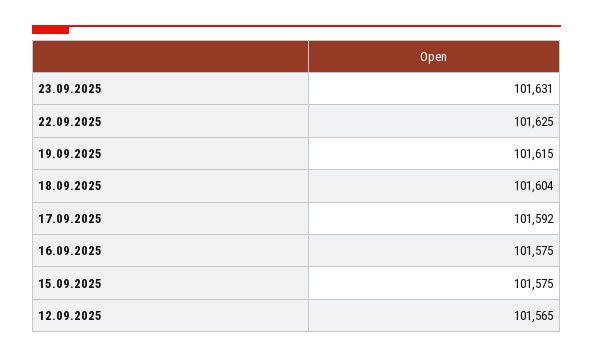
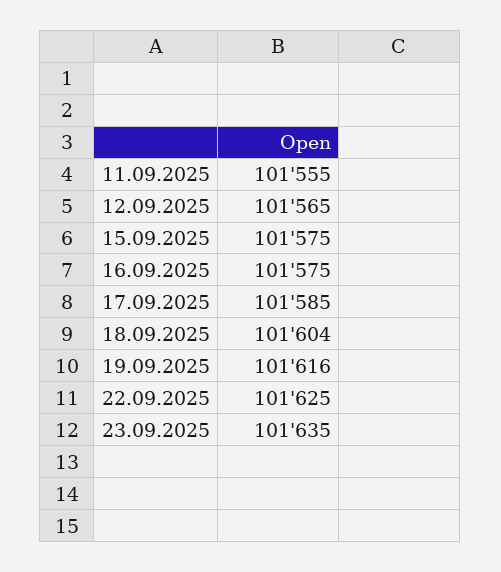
  {
-   "23.09.2025": 101631,
+   "23.09.2025": 101635,
    "22.09.2025": 101625,
-   "19.09.2025": 101615,
+   "19.09.2025": 101616,
    "18.09.2025": 101604,
-   "17.09.2025": 101592,
+   "17.09.2025": 101585,
    "16.09.2025": 101575,
    "15.09.2025": 101575,
-   "12.09.2025": 101565
+   "12.09.2025": 101565,
+   "11.09.2025": 101555
  }

